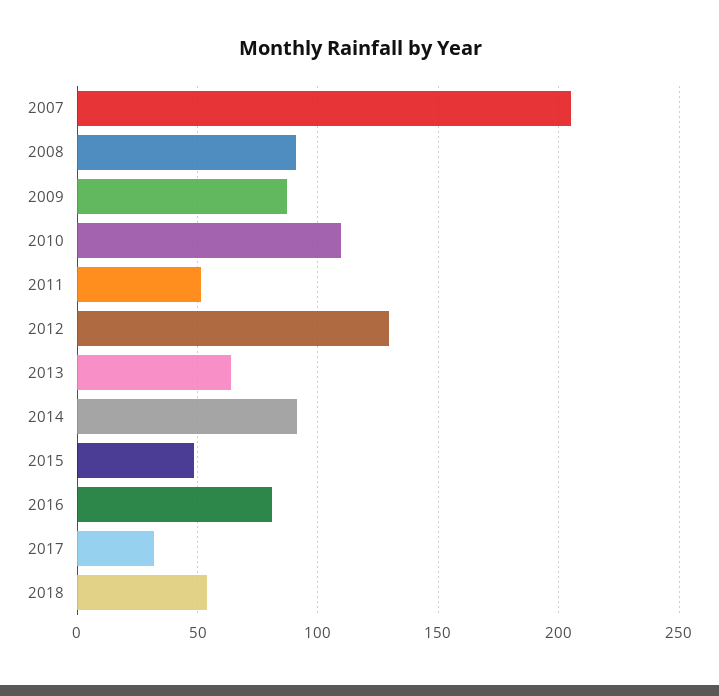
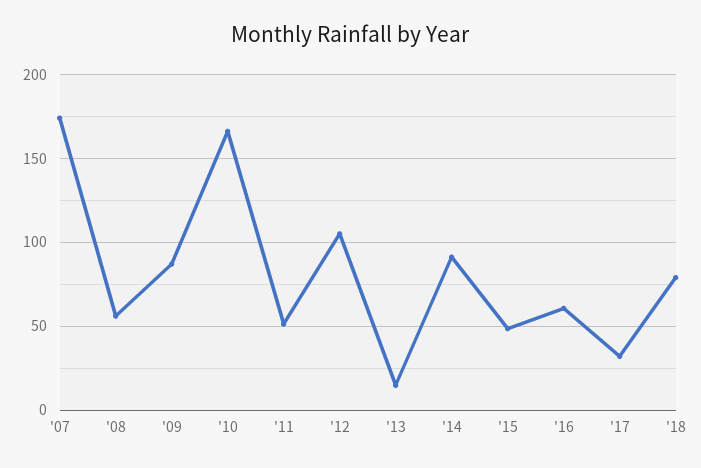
  {
-   "2007": 205,
+   "2007": 175,
-   "2008": 90,
+   "2008": 55,
    "2009": 85,
-   "2010": 110,
+   "2010": 165,
    "2011": 50,
-   "2012": 130,
+   "2012": 105,
-   "2013": 65,
+   "2013": 15,
    "2014": 90,
    "2015": 50,
-   "2016": 80,
+   "2016": 60,
    "2017": 30,
-   "2018": 55
+   "2018": 80
  }

